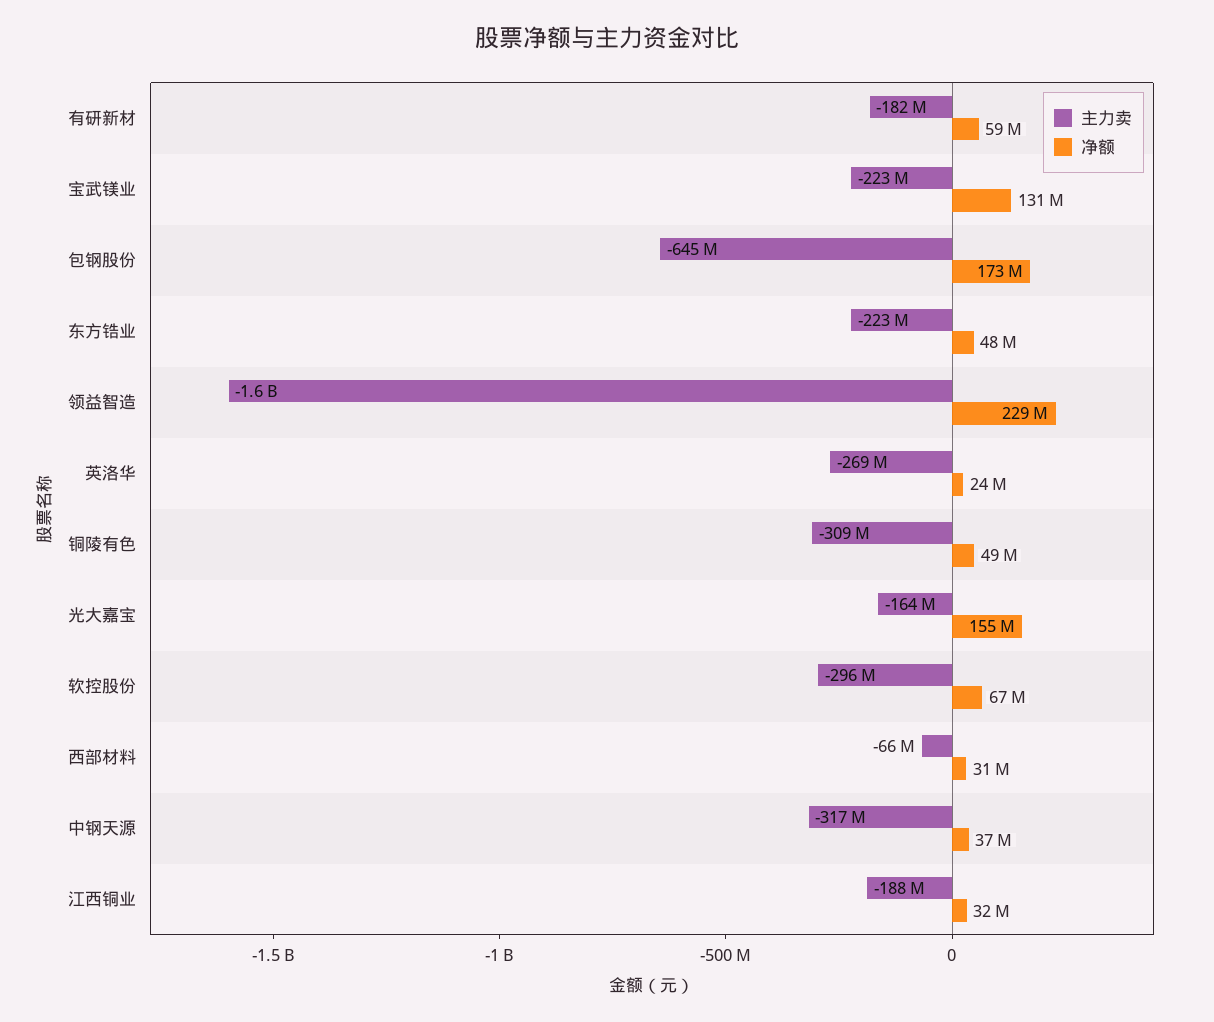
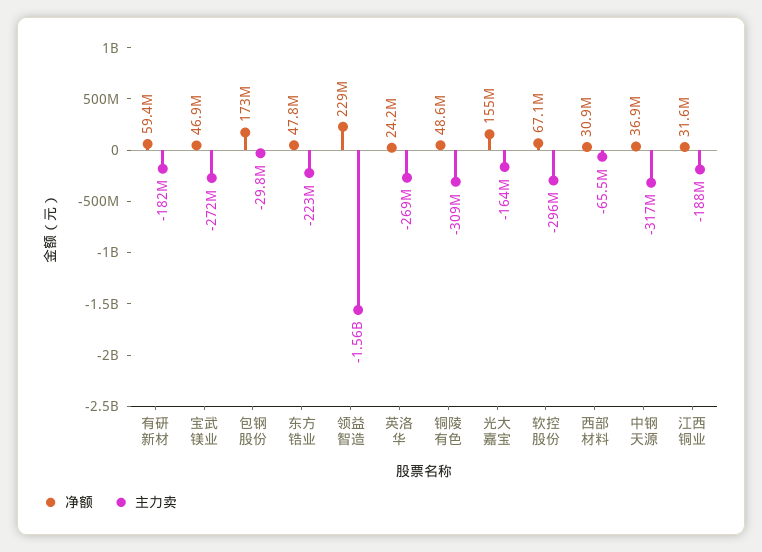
  {
    "主力卖": {
      "有研新材": -182000000,
-     "宝武镁业": -223000000,
+     "宝武镁业": -272000000,
-     "包钢股份": -645000000,
+     "包钢股份": -29800000,
      "东方锆业": -223000000,
      "领益智造": -1560000000,
      "英洛华": -269000000,
      "铜陵有色": -309000000,
      "光大嘉宝": -164000000,
      "软控股份": -296000000,
      "西部材料": -65500000,
      "中钢天源": -317000000,
      "江西铜业": -188000000
    },
    "净额": {
      "有研新材": 59400000,
-     "宝武镁业": 131000000,
+     "宝武镁业": 46900000,
      "包钢股份": 173000000,
      "东方锆业": 47800000,
      "领益智造": 229000000,
      "英洛华": 24200000,
      "铜陵有色": 48600000,
      "光大嘉宝": 155000000,
      "软控股份": 67100000,
      "西部材料": 30900000,
      "中钢天源": 36900000,
      "江西铜业": 31600000
    }
  }

